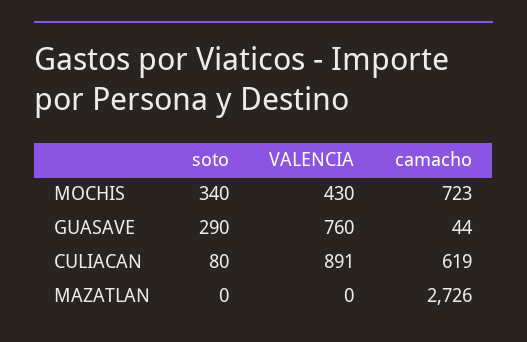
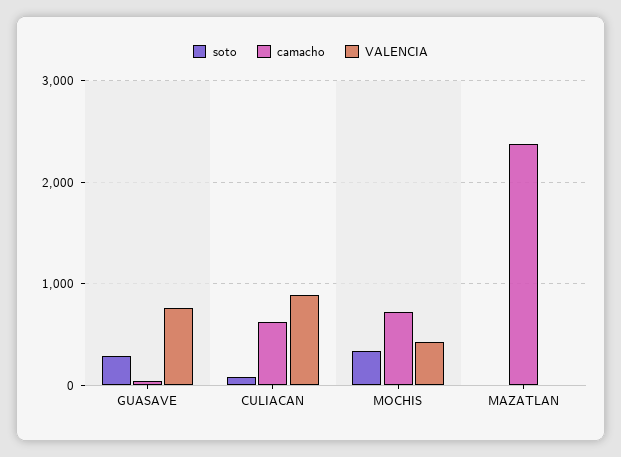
  {
    "soto": {
      "MOCHIS": 340,
      "GUASAVE": 290,
      "CULIACAN": 80,
      "MAZATLAN": 0
    },
    "VALENCIA": {
      "MOCHIS": 430,
      "GUASAVE": 760,
      "CULIACAN": 891,
      "MAZATLAN": 0
    },
    "camacho": {
      "MOCHIS": 723,
      "GUASAVE": 44,
      "CULIACAN": 619,
-     "MAZATLAN": 2726
+     "MAZATLAN": 2400
    }
  }

